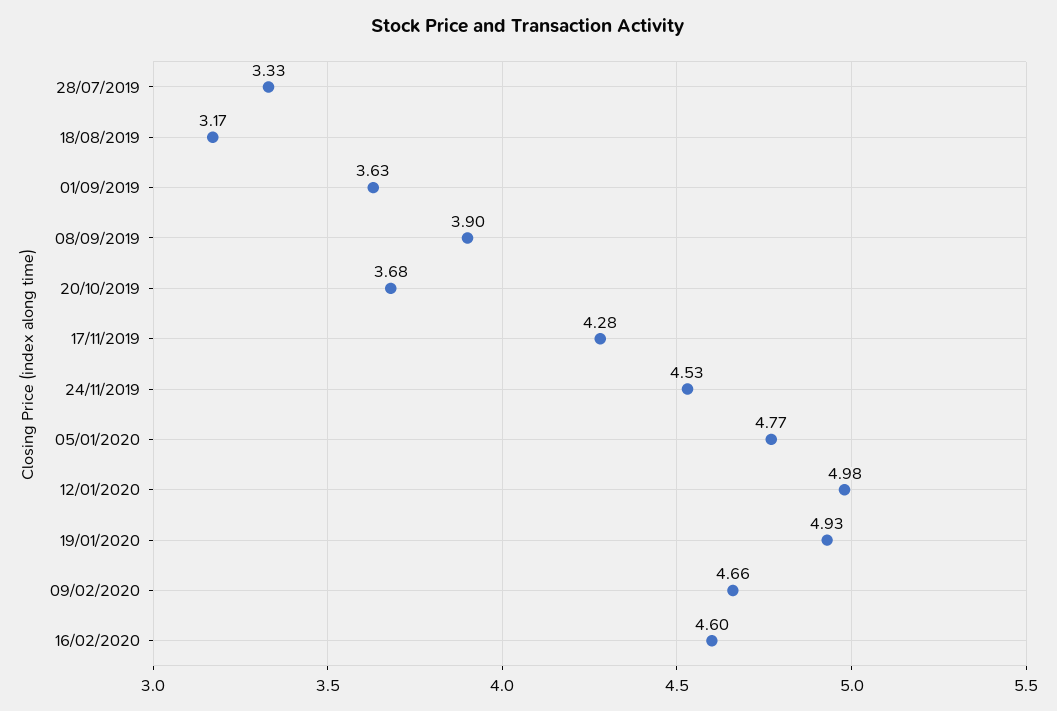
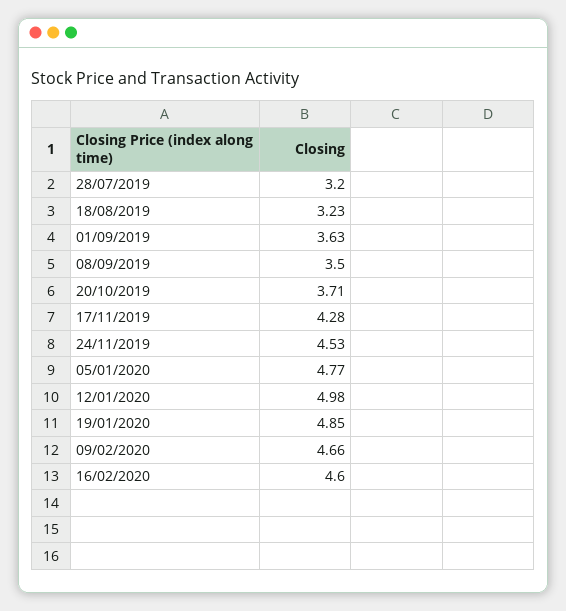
  {
-   "28/07/2019": 3.33,
+   "28/07/2019": 3.2,
-   "18/08/2019": 3.17,
+   "18/08/2019": 3.23,
    "01/09/2019": 3.63,
-   "08/09/2019": 3.9,
+   "08/09/2019": 3.5,
-   "20/10/2019": 3.68,
+   "20/10/2019": 3.71,
    "17/11/2019": 4.28,
    "24/11/2019": 4.53,
    "05/01/2020": 4.77,
    "12/01/2020": 4.98,
-   "19/01/2020": 4.93,
+   "19/01/2020": 4.85,
    "09/02/2020": 4.66,
    "16/02/2020": 4.6
  }

